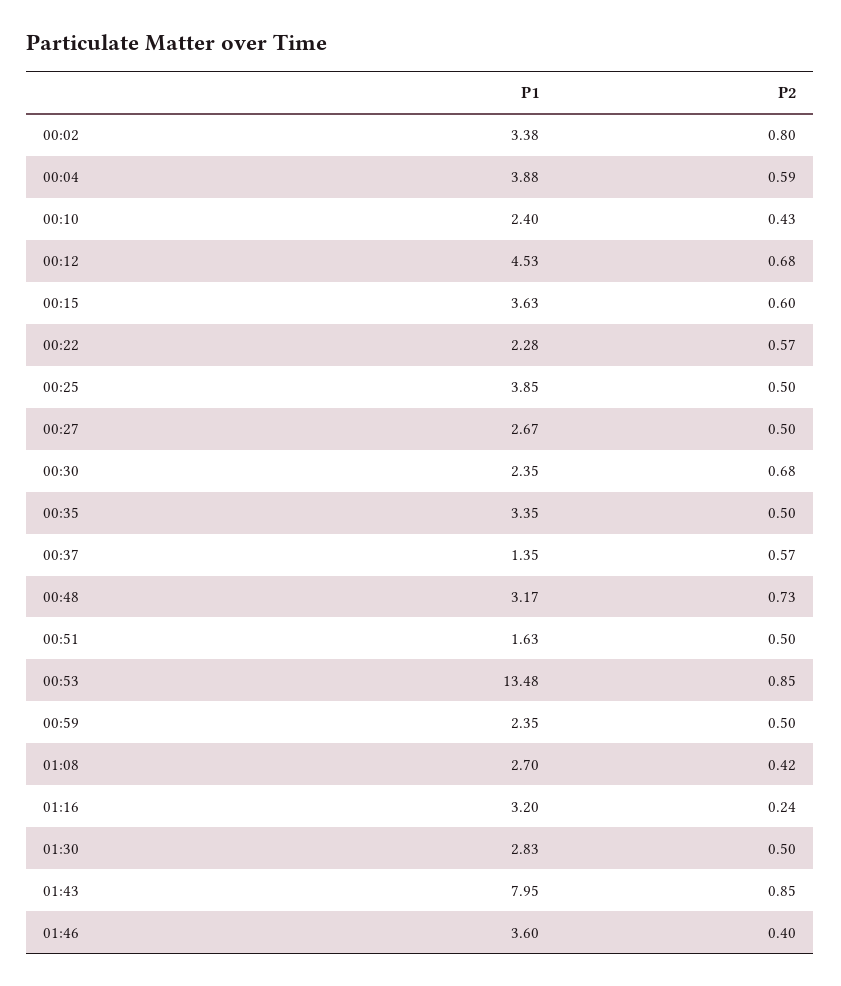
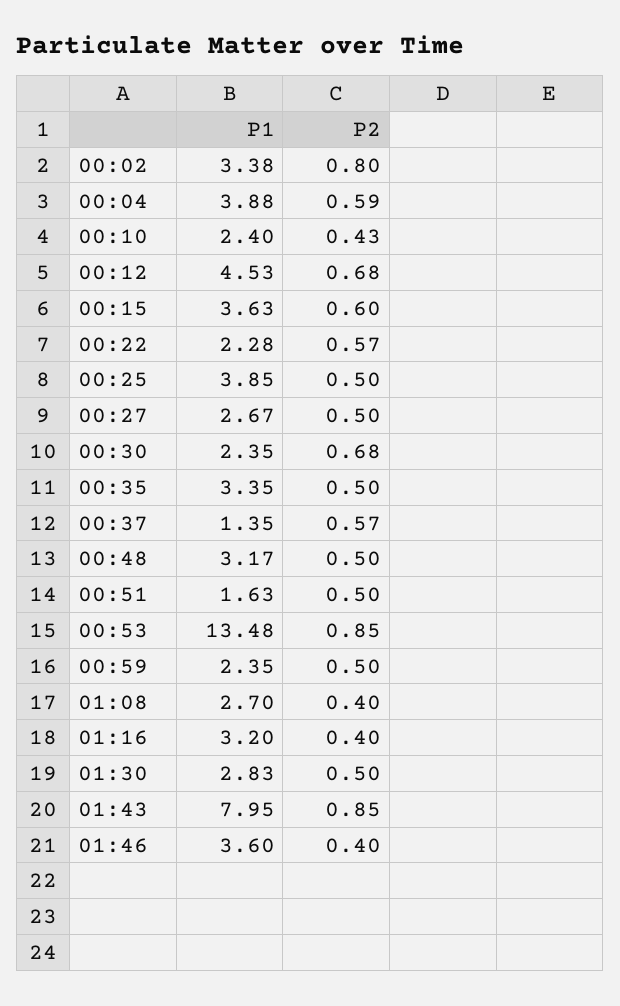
  {
    "P1": {
      "00:02": 3.38,
      "00:04": 3.88,
      "00:10": 2.4,
      "00:12": 4.53,
      "00:15": 3.63,
      "00:22": 2.28,
      "00:25": 3.85,
      "00:27": 2.67,
      "00:30": 2.35,
      "00:35": 3.35,
      "00:37": 1.35,
      "00:48": 3.17,
      "00:51": 1.63,
      "00:53": 13.48,
      "00:59": 2.35,
      "01:08": 2.7,
      "01:16": 3.2,
      "01:30": 2.83,
      "01:43": 7.95,
      "01:46": 3.6
    },
    "P2": {
      "00:02": 0.8,
      "00:04": 0.59,
      "00:10": 0.43,
      "00:12": 0.68,
      "00:15": 0.6,
      "00:22": 0.57,
      "00:25": 0.5,
      "00:27": 0.5,
      "00:30": 0.68,
      "00:35": 0.5,
      "00:37": 0.57,
-     "00:48": 0.73,
+     "00:48": 0.5,
      "00:51": 0.5,
      "00:53": 0.85,
      "00:59": 0.5,
-     "01:08": 0.42,
+     "01:08": 0.4,
-     "01:16": 0.24,
+     "01:16": 0.4,
      "01:30": 0.5,
      "01:43": 0.85,
      "01:46": 0.4
    }
  }

